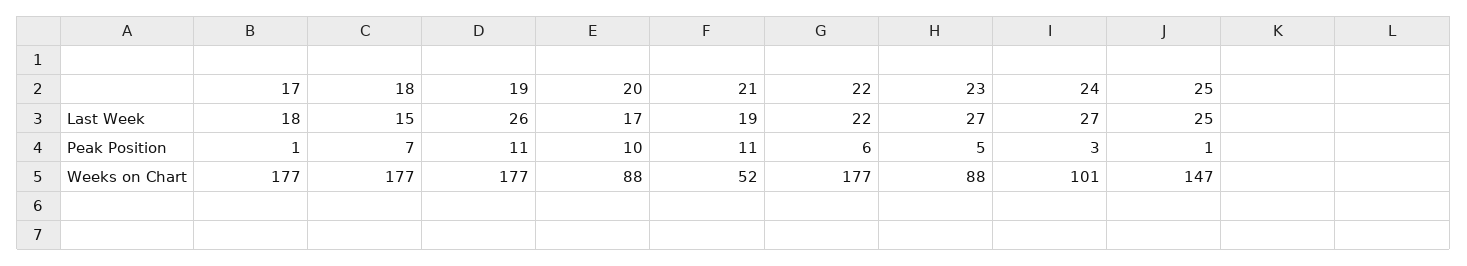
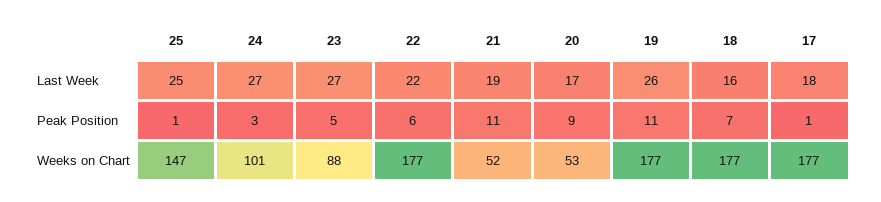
  {
    "17": {
      "Last Week": 18,
      "Peak Position": 1,
      "Weeks on Chart": 177
    },
    "18": {
-     "Last Week": 15,
+     "Last Week": 16,
      "Peak Position": 7,
      "Weeks on Chart": 177
    },
    "19": {
      "Last Week": 26,
      "Peak Position": 11,
      "Weeks on Chart": 177
    },
    "20": {
      "Last Week": 17,
-     "Peak Position": 10,
+     "Peak Position": 9,
-     "Weeks on Chart": 88
+     "Weeks on Chart": 53
    },
    "21": {
      "Last Week": 19,
      "Peak Position": 11,
      "Weeks on Chart": 52
    },
    "22": {
      "Last Week": 22,
      "Peak Position": 6,
      "Weeks on Chart": 177
    },
    "23": {
      "Last Week": 27,
      "Peak Position": 5,
      "Weeks on Chart": 88
    },
    "24": {
      "Last Week": 27,
      "Peak Position": 3,
      "Weeks on Chart": 101
    },
    "25": {
      "Last Week": 25,
      "Peak Position": 1,
      "Weeks on Chart": 147
    }
  }

